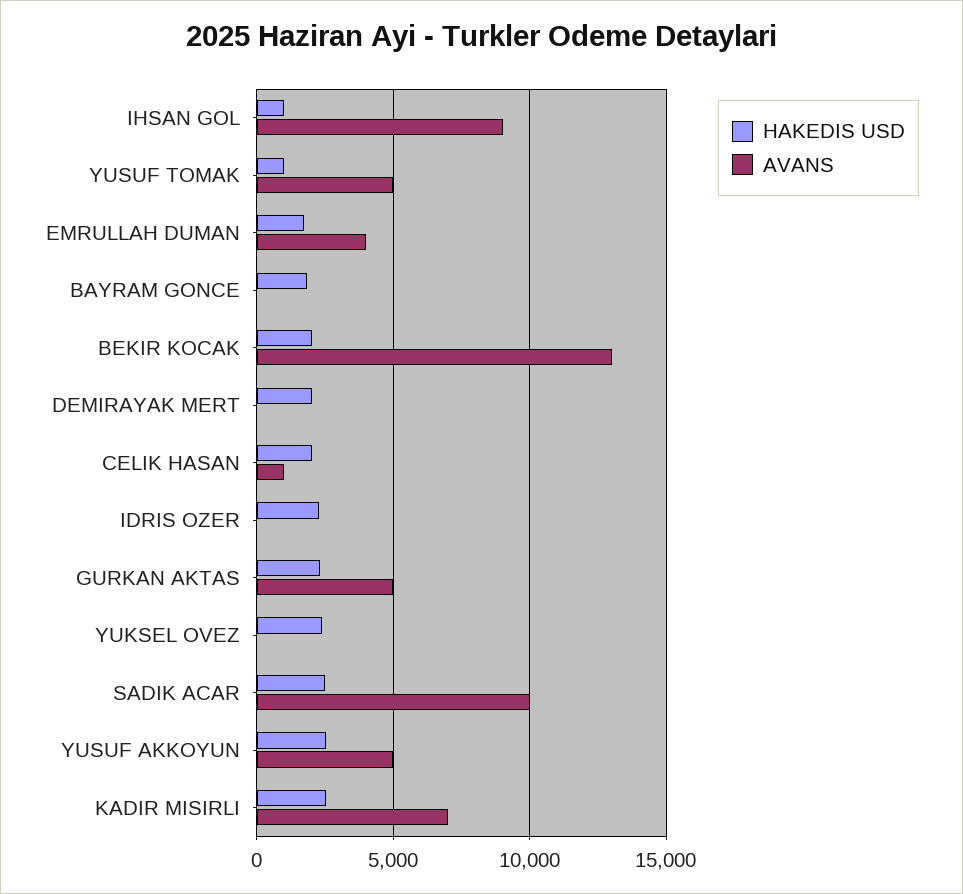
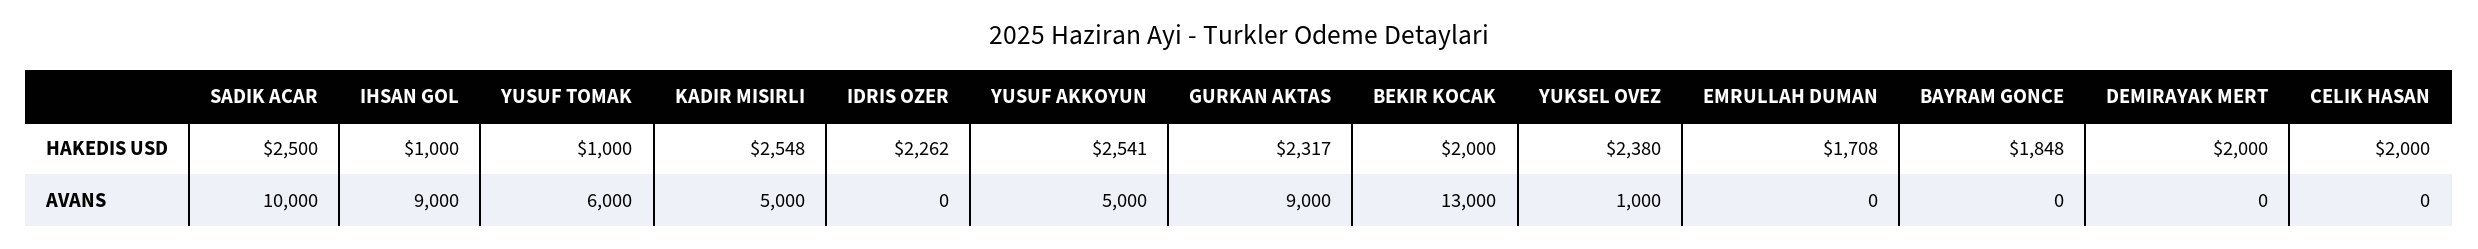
  {
    "HAKEDIS USD": {
      "IHSAN GOL": 1000,
      "YUSUF TOMAK": 1000,
      "EMRULLAH DUMAN": 1708,
      "BAYRAM GONCE": 1848,
      "BEKIR KOCAK": 2000,
      "DEMIRAYAK MERT": 2000,
      "CELIK HASAN": 2000,
      "IDRIS OZER": 2262,
      "GURKAN AKTAS": 2317,
      "YUKSEL OVEZ": 2380,
      "SADIK ACAR": 2500,
      "YUSUF AKKOYUN": 2541,
      "KADIR MISIRLI": 2548
    },
    "AVANS": {
      "IHSAN GOL": 9000,
-     "YUSUF TOMAK": 5000,
+     "YUSUF TOMAK": 6000,
-     "EMRULLAH DUMAN": 4000,
+     "EMRULLAH DUMAN": 0,
      "BAYRAM GONCE": 0,
      "BEKIR KOCAK": 13000,
      "DEMIRAYAK MERT": 0,
-     "CELIK HASAN": 1000,
+     "CELIK HASAN": 0,
      "IDRIS OZER": 0,
-     "GURKAN AKTAS": 5000,
+     "GURKAN AKTAS": 9000,
-     "YUKSEL OVEZ": 0,
+     "YUKSEL OVEZ": 1000,
      "SADIK ACAR": 10000,
      "YUSUF AKKOYUN": 5000,
-     "KADIR MISIRLI": 7000
+     "KADIR MISIRLI": 5000
    }
  }

